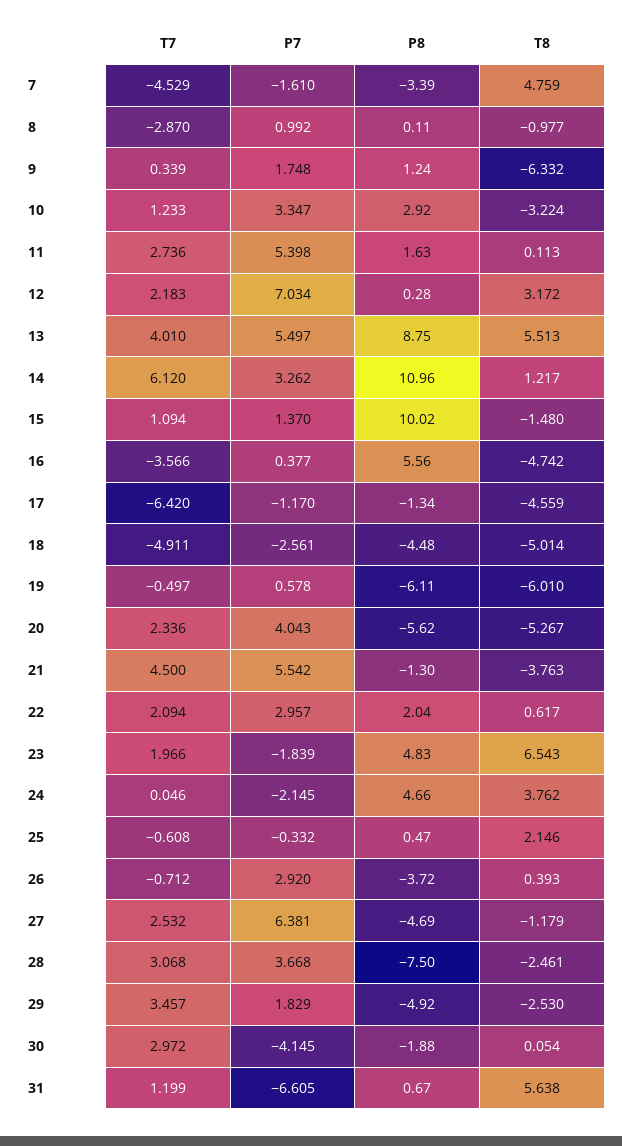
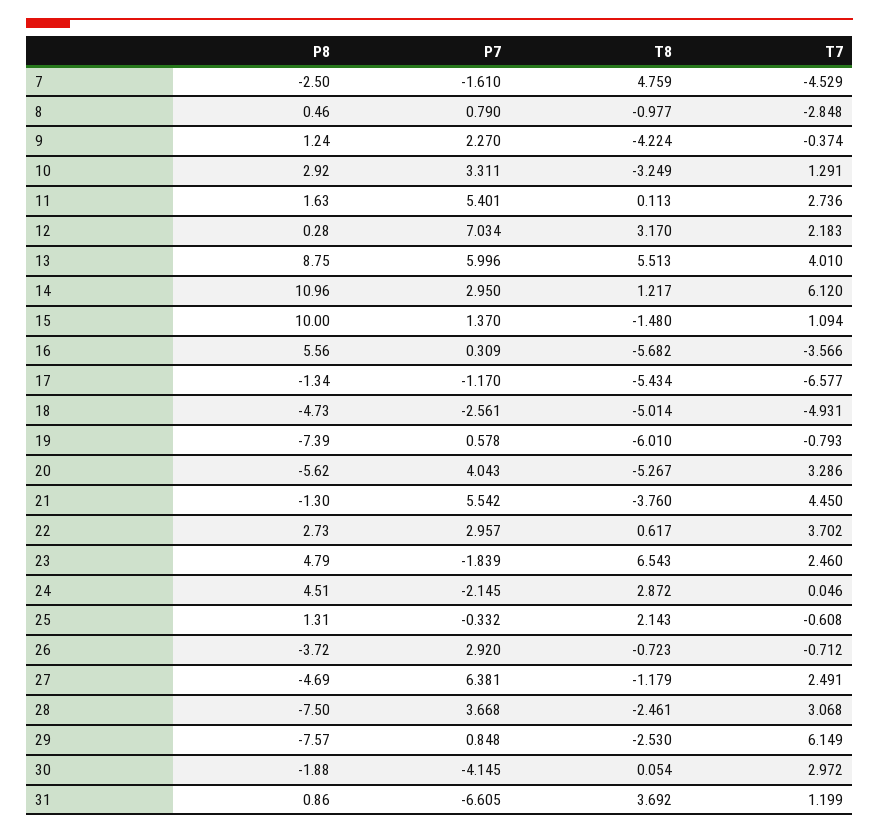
  {
    "T7": {
      "7": -4.529,
-     "8": -2.87,
+     "8": -2.848,
-     "9": 0.339,
+     "9": -0.374,
-     "10": 1.233,
+     "10": 1.291,
      "11": 2.736,
      "12": 2.183,
      "13": 4.01,
      "14": 6.12,
      "15": 1.094,
      "16": -3.566,
-     "17": -6.42,
+     "17": -6.577,
-     "18": -4.911,
+     "18": -4.931,
-     "19": -0.497,
+     "19": -0.793,
-     "20": 2.336,
+     "20": 3.286,
-     "21": 4.5,
+     "21": 4.45,
-     "22": 2.094,
+     "22": 3.702,
-     "23": 1.966,
+     "23": 2.46,
      "24": 0.046,
      "25": -0.608,
      "26": -0.712,
-     "27": 2.532,
+     "27": 2.491,
      "28": 3.068,
-     "29": 3.457,
+     "29": 6.149,
      "30": 2.972,
      "31": 1.199
    },
    "P7": {
      "7": -1.61,
-     "8": 0.992,
+     "8": 0.79,
-     "9": 1.748,
+     "9": 2.27,
-     "10": 3.347,
+     "10": 3.311,
-     "11": 5.398,
+     "11": 5.401,
      "12": 7.034,
-     "13": 5.497,
+     "13": 5.996,
-     "14": 3.262,
+     "14": 2.95,
      "15": 1.37,
-     "16": 0.377,
+     "16": 0.309,
      "17": -1.17,
      "18": -2.561,
      "19": 0.578,
      "20": 4.043,
      "21": 5.542,
      "22": 2.957,
      "23": -1.839,
      "24": -2.145,
      "25": -0.332,
      "26": 2.92,
      "27": 6.381,
      "28": 3.668,
-     "29": 1.829,
+     "29": 0.848,
      "30": -4.145,
      "31": -6.605
    },
    "P8": {
-     "7": -3.39,
+     "7": -2.5,
-     "8": 0.11,
+     "8": 0.46,
      "9": 1.24,
      "10": 2.92,
      "11": 1.63,
      "12": 0.28,
      "13": 8.75,
      "14": 10.96,
-     "15": 10.02,
+     "15": 10,
      "16": 5.56,
      "17": -1.34,
-     "18": -4.48,
+     "18": -4.73,
-     "19": -6.11,
+     "19": -7.39,
      "20": -5.62,
      "21": -1.3,
-     "22": 2.04,
+     "22": 2.73,
-     "23": 4.83,
+     "23": 4.79,
-     "24": 4.66,
+     "24": 4.51,
-     "25": 0.47,
+     "25": 1.31,
      "26": -3.72,
      "27": -4.69,
      "28": -7.5,
-     "29": -4.92,
+     "29": -7.57,
      "30": -1.88,
-     "31": 0.67
+     "31": 0.86
    },
    "T8": {
      "7": 4.759,
      "8": -0.977,
-     "9": -6.332,
+     "9": -4.224,
-     "10": -3.224,
+     "10": -3.249,
      "11": 0.113,
-     "12": 3.172,
+     "12": 3.17,
      "13": 5.513,
      "14": 1.217,
      "15": -1.48,
-     "16": -4.742,
+     "16": -5.682,
-     "17": -4.559,
+     "17": -5.434,
      "18": -5.014,
      "19": -6.01,
      "20": -5.267,
-     "21": -3.763,
+     "21": -3.76,
      "22": 0.617,
      "23": 6.543,
-     "24": 3.762,
+     "24": 2.872,
-     "25": 2.146,
+     "25": 2.143,
-     "26": 0.393,
+     "26": -0.723,
      "27": -1.179,
      "28": -2.461,
      "29": -2.53,
      "30": 0.054,
-     "31": 5.638
+     "31": 3.692
    }
  }

